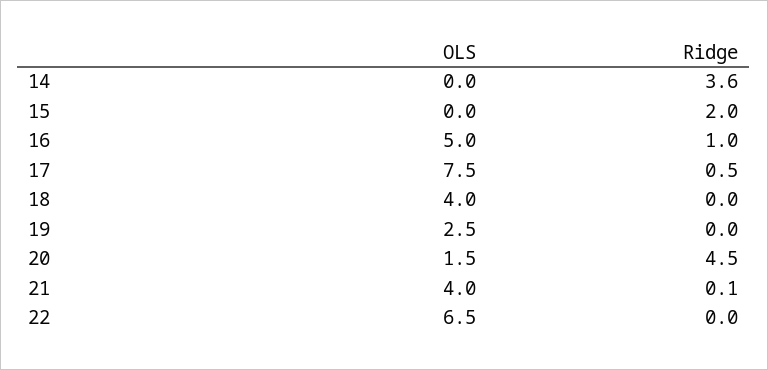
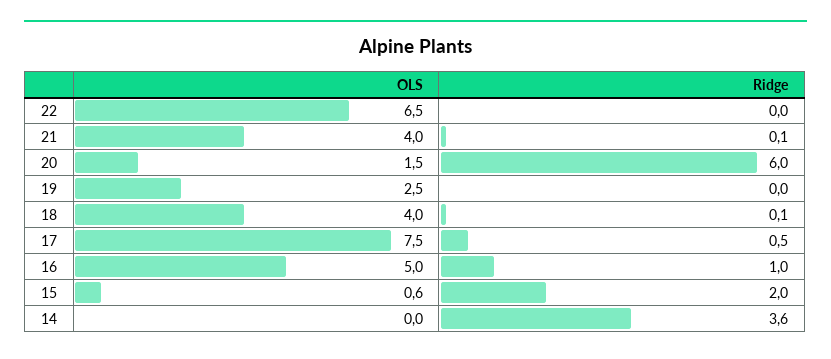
  {
    "OLS": {
      "14": 0,
-     "15": 0,
+     "15": 0.6,
      "16": 5,
      "17": 7.5,
      "18": 4,
      "19": 2.5,
      "20": 1.5,
      "21": 4,
      "22": 6.5
    },
    "Ridge": {
      "14": 3.6,
      "15": 2,
      "16": 1,
      "17": 0.5,
-     "18": 0,
+     "18": 0.1,
      "19": 0,
-     "20": 4.5,
+     "20": 6,
      "21": 0.1,
      "22": 0
    }
  }

